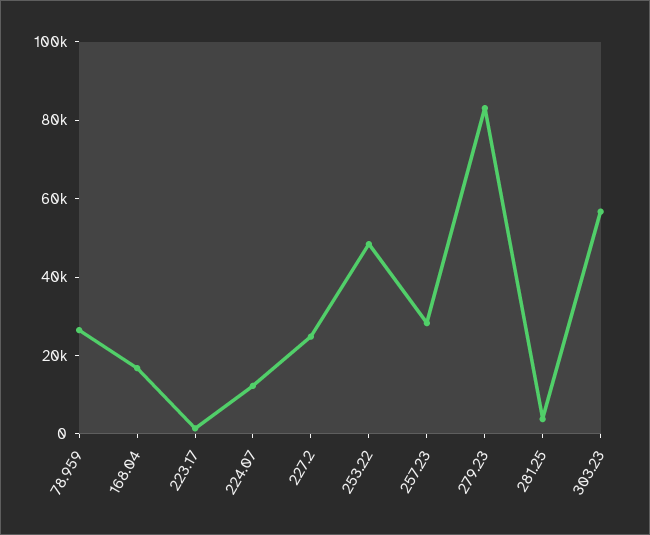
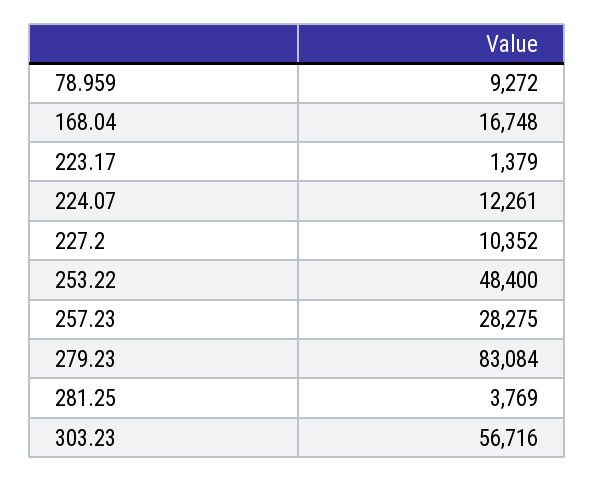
  {
-   "78.959": 25000,
+   "78.959": 9272,
    "168.04": 16748,
    "223.17": 1379,
    "224.07": 12261,
-   "227.2": 25000,
+   "227.2": 10352,
    "253.22": 48400,
    "257.23": 28275,
    "279.23": 83084,
    "281.25": 3769,
    "303.23": 56716
  }

